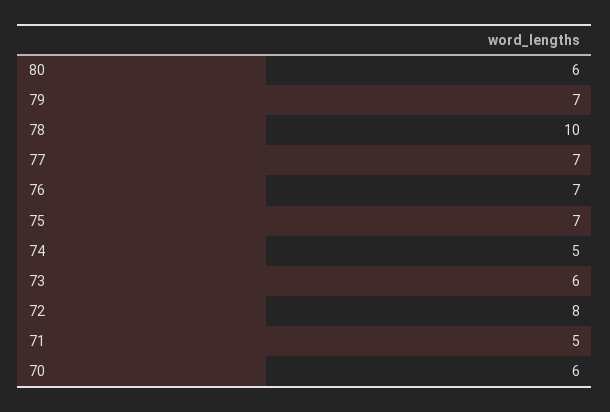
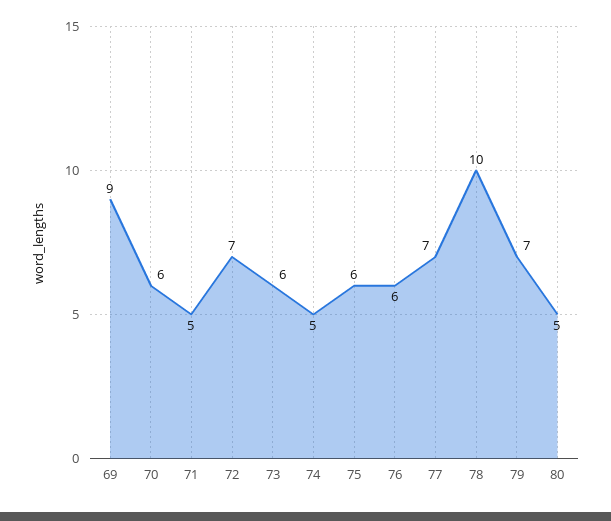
  {
-   "80": 6,
+   "80": 5,
    "79": 7,
    "78": 10,
    "77": 7,
-   "76": 7,
+   "76": 6,
-   "75": 7,
+   "75": 6,
    "74": 5,
    "73": 6,
-   "72": 8,
+   "72": 7,
    "71": 5,
-   "70": 6
+   "70": 6,
+   "69": 9
  }

